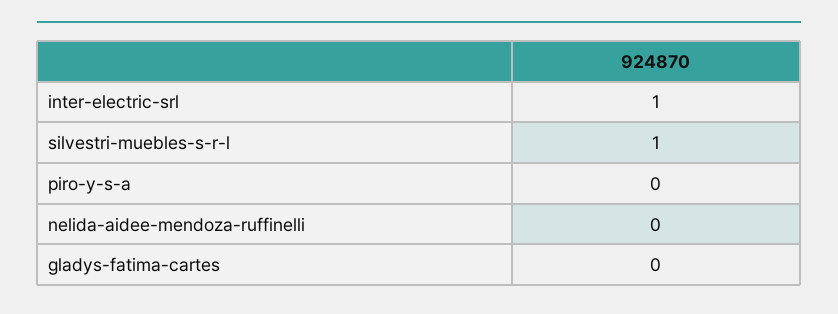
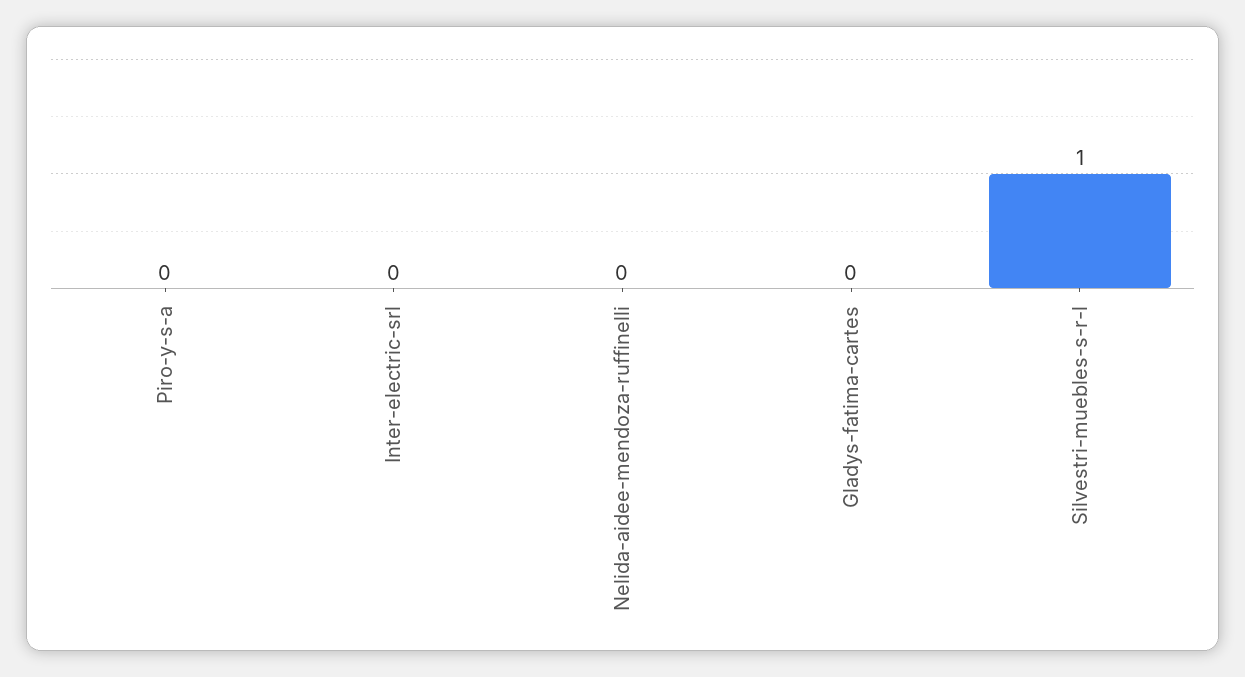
  {
-   "inter-electric-srl": 1,
+   "inter-electric-srl": 0,
    "silvestri-muebles-s-r-l": 1,
    "piro-y-s-a": 0,
    "nelida-aidee-mendoza-ruffinelli": 0,
    "gladys-fatima-cartes": 0
  }

